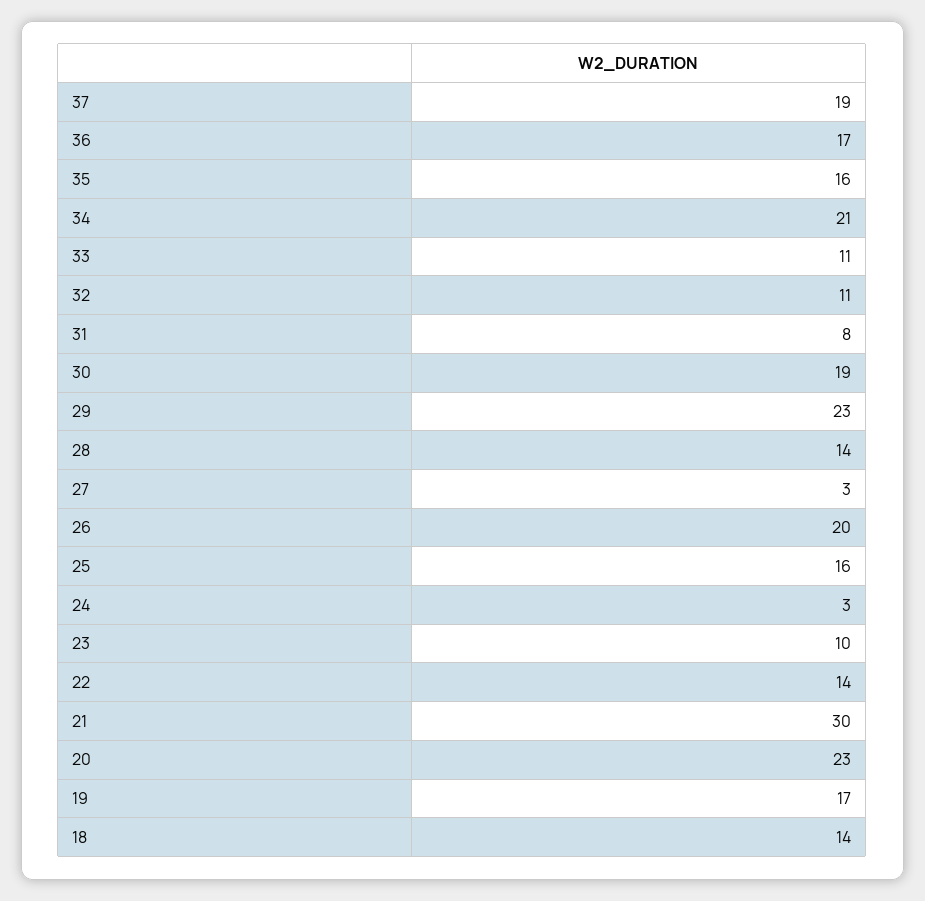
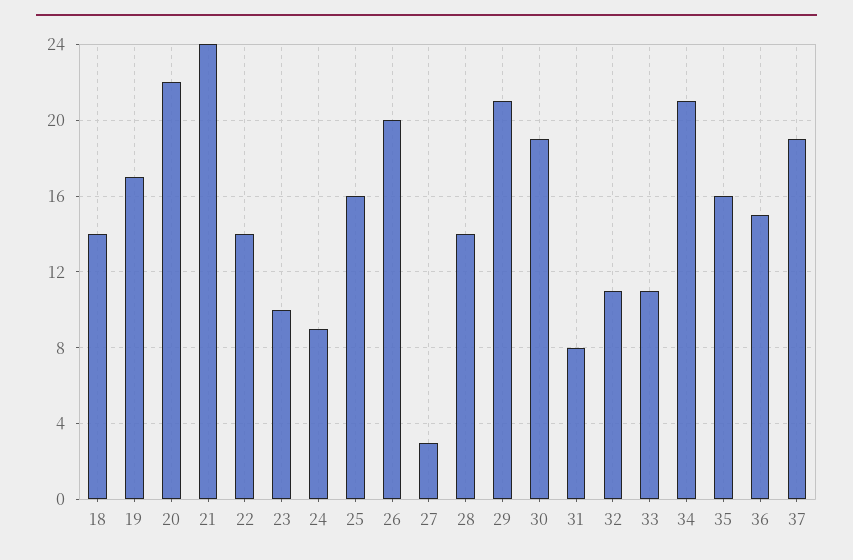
  {
    "37": 19,
-   "36": 17,
+   "36": 15,
    "35": 16,
    "34": 21,
    "33": 11,
    "32": 11,
    "31": 8,
    "30": 19,
-   "29": 23,
+   "29": 21,
    "28": 14,
    "27": 3,
    "26": 20,
    "25": 16,
-   "24": 3,
+   "24": 9,
    "23": 10,
    "22": 14,
-   "21": 30,
+   "21": 24,
-   "20": 23,
+   "20": 22,
    "19": 17,
    "18": 14
  }

